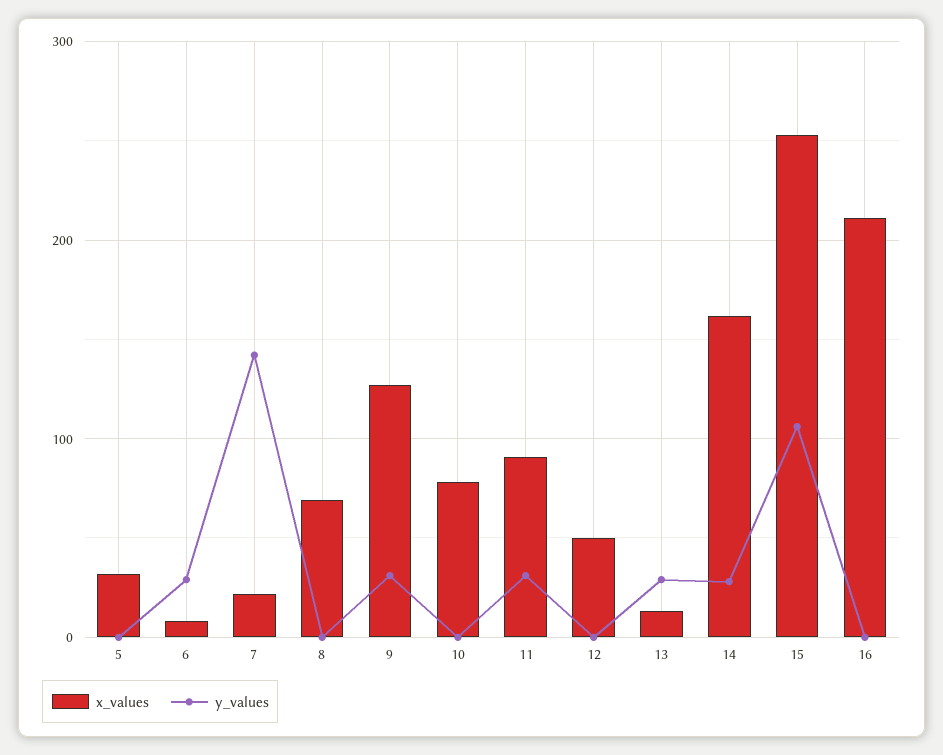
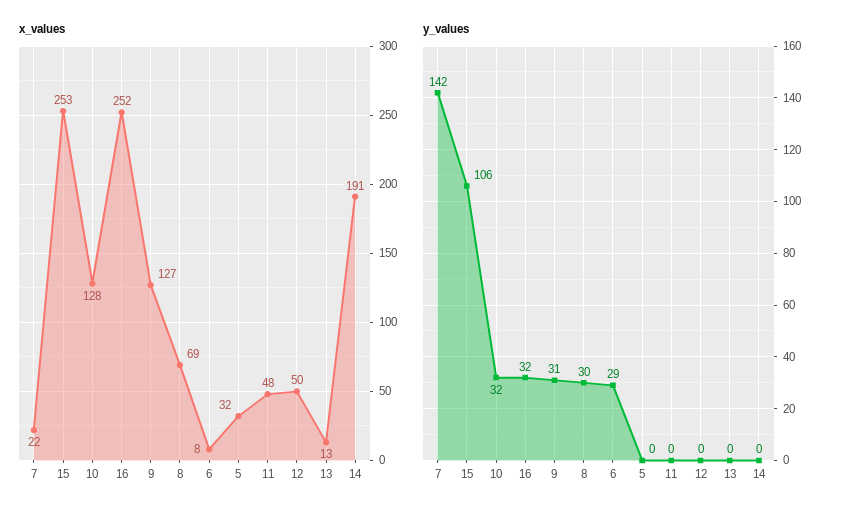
  {
    "x_values": {
      "5": 32,
      "6": 8,
      "7": 22,
      "8": 69,
      "9": 127,
-     "10": 80,
+     "10": 128,
-     "11": 90,
+     "11": 48,
      "12": 50,
      "13": 13,
-     "14": 160,
+     "14": 191,
      "15": 253,
-     "16": 210
+     "16": 252
    },
    "y_values": {
      "5": 0,
      "6": 29,
      "7": 142,
-     "8": 0,
+     "8": 30,
      "9": 31,
-     "10": 0,
+     "10": 32,
-     "11": 30,
+     "11": 0,
      "12": 0,
-     "13": 30,
+     "13": 0,
-     "14": 30,
+     "14": 0,
      "15": 106,
-     "16": 0
+     "16": 32
    }
  }

